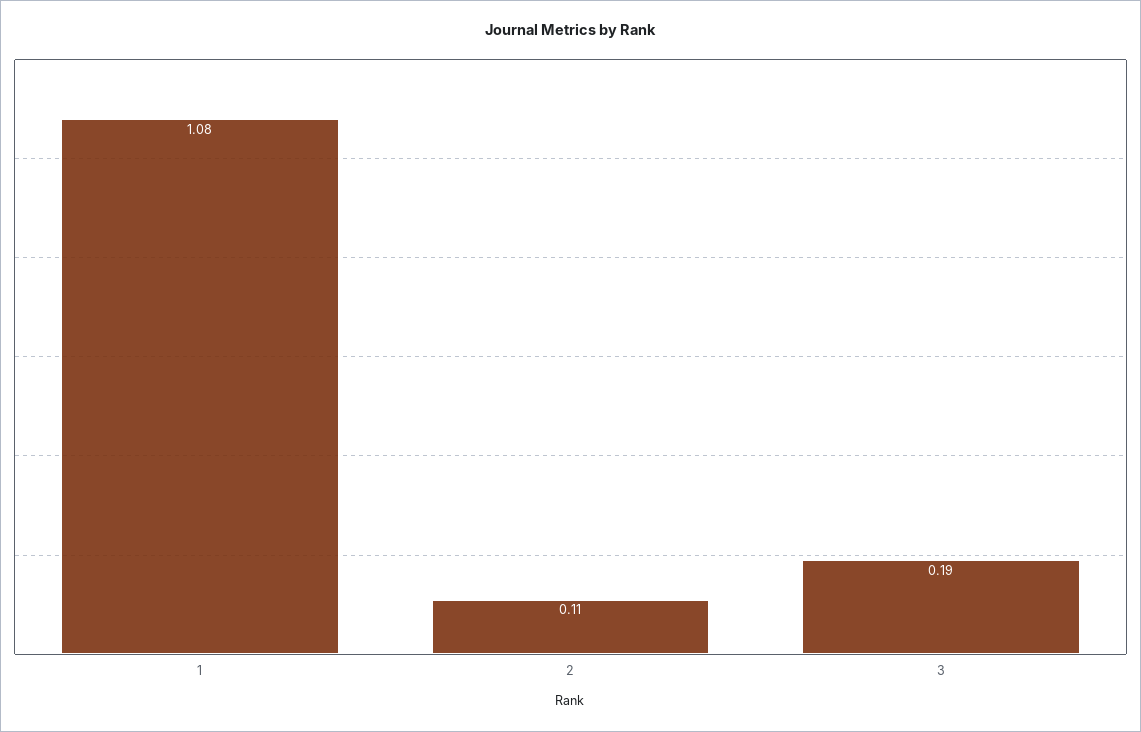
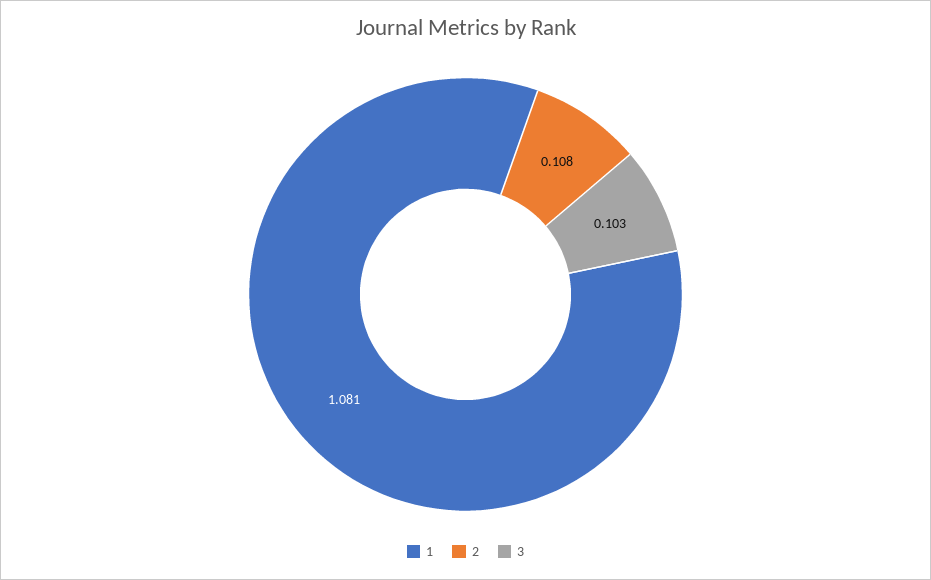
  {
    "1": 1.081,
    "2": 0.108,
-   "3": 0.19
+   "3": 0.103
  }

